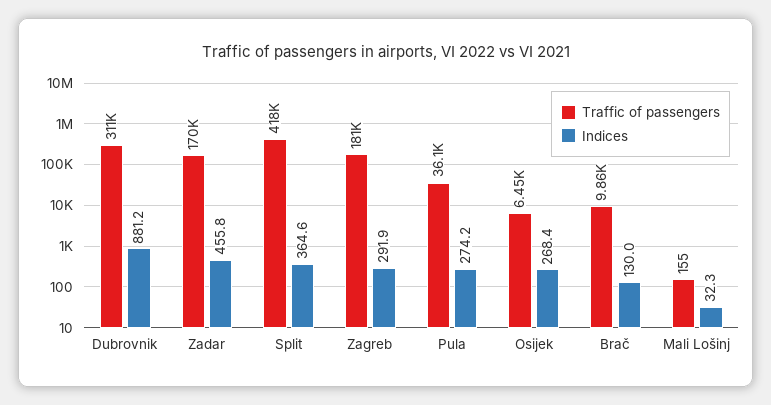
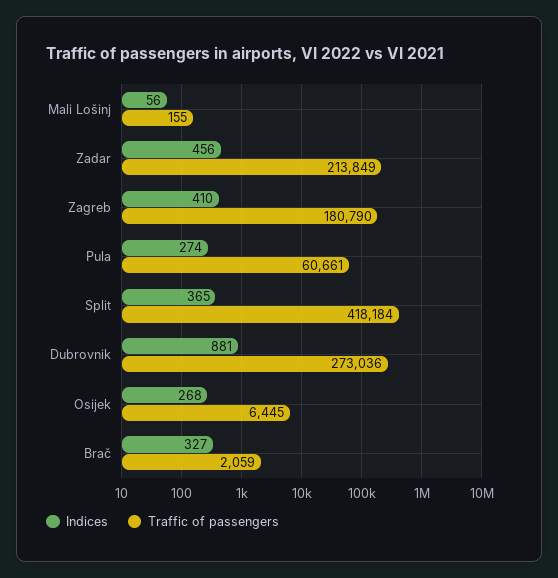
  {
    "Traffic of passengers": {
-     "Dubrovnik": 311000,
+     "Dubrovnik": 273036,
-     "Zadar": 170000,
+     "Zadar": 213849,
      "Split": 418184,
      "Zagreb": 180790,
-     "Pula": 36100,
+     "Pula": 60661,
      "Osijek": 6445,
-     "Brač": 9860,
+     "Brač": 2059,
      "Mali Lošinj": 155
    },
    "Indices": {
      "Dubrovnik": 881.2,
      "Zadar": 455.8,
      "Split": 364.6,
-     "Zagreb": 291.9,
+     "Zagreb": 410,
      "Pula": 274.2,
      "Osijek": 268.4,
-     "Brač": 130,
+     "Brač": 327,
-     "Mali Lošinj": 32.3
+     "Mali Lošinj": 56
    }
  }

